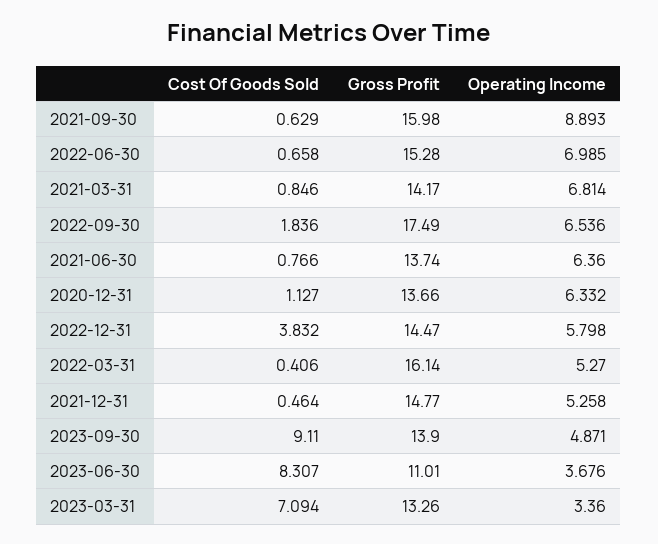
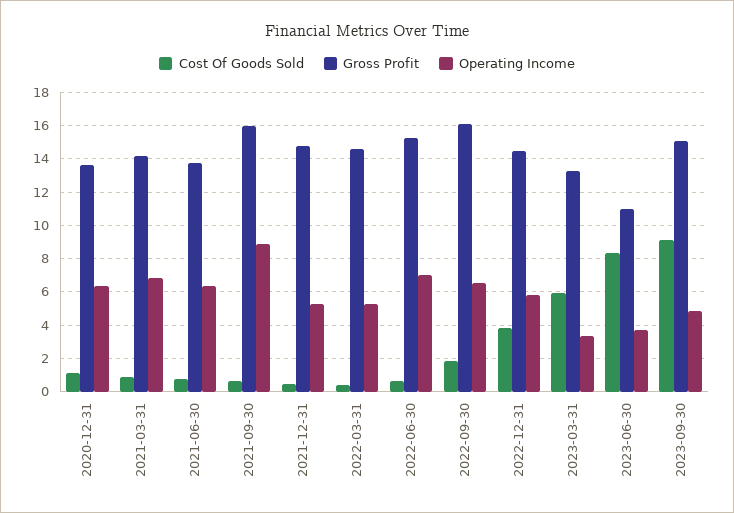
  {
    "Cost Of Goods Sold": {
      "2021-09-30": 0.629,
      "2022-06-30": 0.658,
      "2021-03-31": 0.846,
      "2022-09-30": 1.836,
      "2021-06-30": 0.766,
      "2020-12-31": 1.127,
      "2022-12-31": 3.832,
      "2022-03-31": 0.406,
      "2021-12-31": 0.464,
      "2023-09-30": 9.11,
      "2023-06-30": 8.307,
-     "2023-03-31": 7.094
+     "2023-03-31": 6
    },
    "Gross Profit": {
      "2021-09-30": 15.98,
      "2022-06-30": 15.28,
      "2021-03-31": 14.17,
-     "2022-09-30": 17.49,
+     "2022-09-30": 16,
      "2021-06-30": 13.74,
      "2020-12-31": 13.66,
      "2022-12-31": 14.47,
-     "2022-03-31": 16.14,
+     "2022-03-31": 14.5,
      "2021-12-31": 14.77,
-     "2023-09-30": 13.9,
+     "2023-09-30": 15,
      "2023-06-30": 11.01,
      "2023-03-31": 13.26
    },
    "Operating Income": {
      "2021-09-30": 8.893,
      "2022-06-30": 6.985,
      "2021-03-31": 6.814,
      "2022-09-30": 6.536,
      "2021-06-30": 6.36,
      "2020-12-31": 6.332,
      "2022-12-31": 5.798,
      "2022-03-31": 5.27,
      "2021-12-31": 5.258,
      "2023-09-30": 4.871,
      "2023-06-30": 3.676,
      "2023-03-31": 3.36
    }
  }

